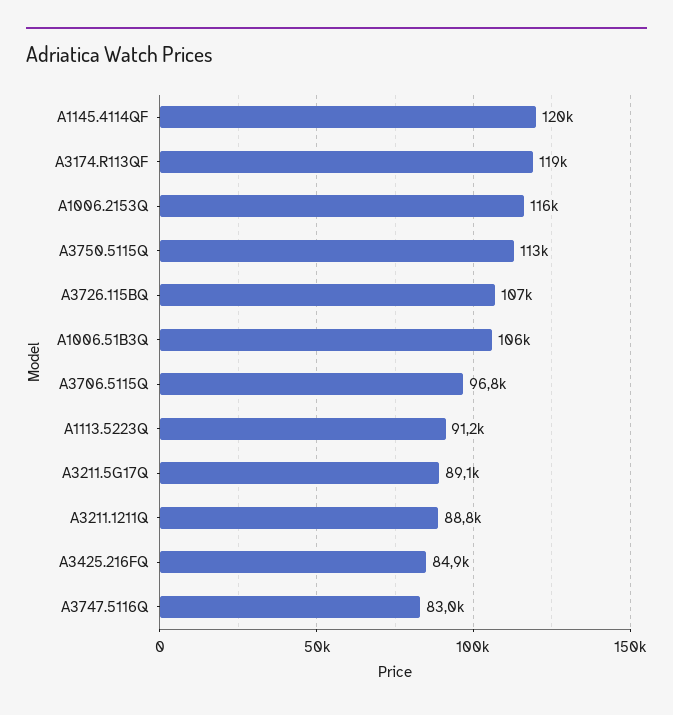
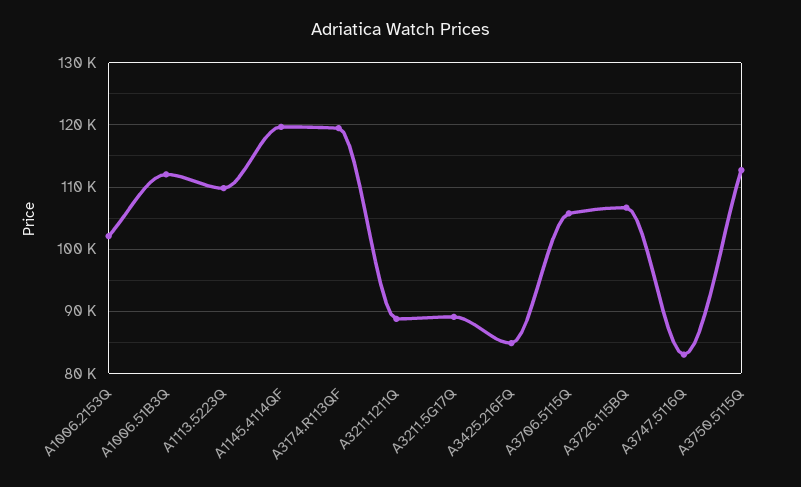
  {
    "A1145.4114QF": 120000,
    "A3174.R113QF": 119000,
-   "A1006.2153Q": 116000,
+   "A1006.2153Q": 102000,
    "A3750.5115Q": 113000,
    "A3726.115BQ": 107000,
-   "A1006.51B3Q": 106000,
+   "A1006.51B3Q": 112000,
-   "A3706.5115Q": 96800,
+   "A3706.5115Q": 106000,
-   "A1113.5223Q": 91200,
+   "A1113.5223Q": 110000,
    "A3211.5G17Q": 89100,
    "A3211.1211Q": 88800,
    "A3425.216FQ": 84900,
    "A3747.5116Q": 83000
  }

